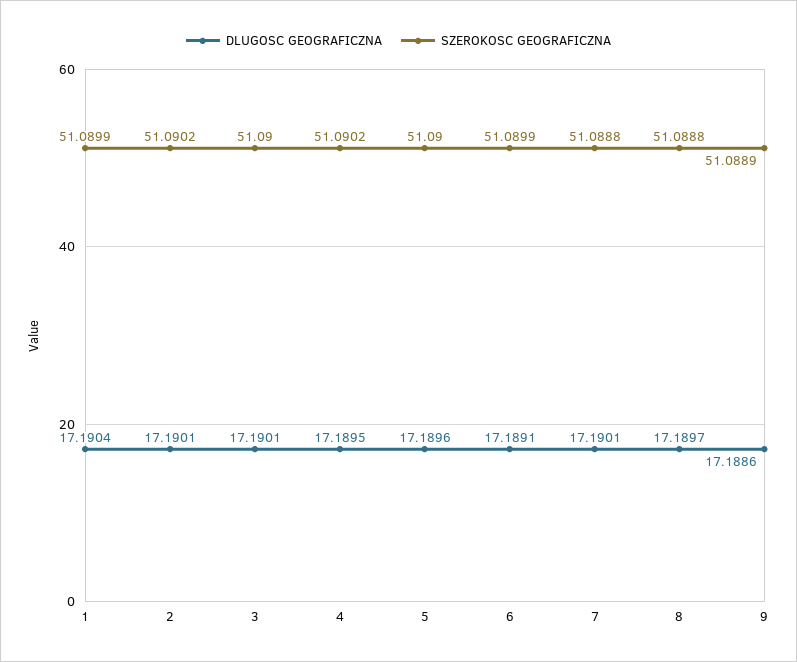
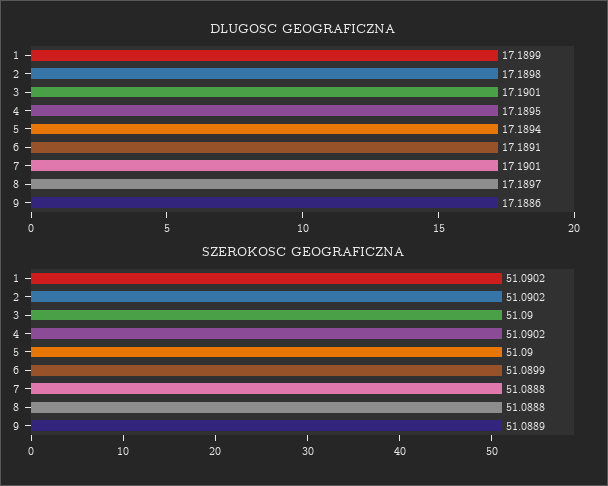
  {
    "DLUGOSC GEOGRAFICZNA": {
-     "1": 17.1904,
+     "1": 17.1899,
-     "2": 17.1901,
+     "2": 17.1898,
      "3": 17.1901,
      "4": 17.1895,
-     "5": 17.1896,
+     "5": 17.1894,
      "6": 17.1891,
      "7": 17.1901,
      "8": 17.1897,
      "9": 17.1886
    },
    "SZEROKOSC GEOGRAFICZNA": {
-     "1": 51.0899,
+     "1": 51.0902,
      "2": 51.0902,
      "3": 51.09,
      "4": 51.0902,
      "5": 51.09,
      "6": 51.0899,
      "7": 51.0888,
      "8": 51.0888,
      "9": 51.0889
    }
  }

